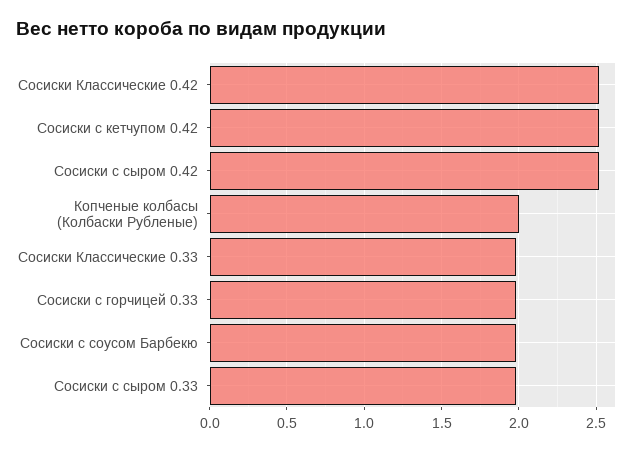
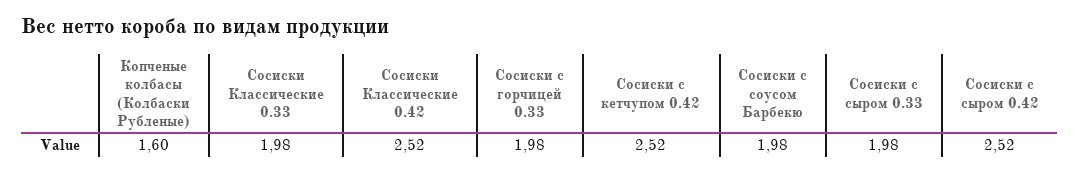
  {
    "Сосиски Классические 0.42": 2.52,
    "Сосиски с кетчупом 0.42": 2.52,
    "Сосиски с сыром 0.42": 2.52,
-   "Копченые колбасы (Колбаски Рубленые)": 2,
+   "Копченые колбасы (Колбаски Рубленые)": 1.6,
    "Сосиски Классические 0.33": 1.98,
    "Сосиски с горчицей 0.33": 1.98,
    "Сосиски с соусом Барбекю": 1.98,
    "Сосиски с сыром 0.33": 1.98
  }

